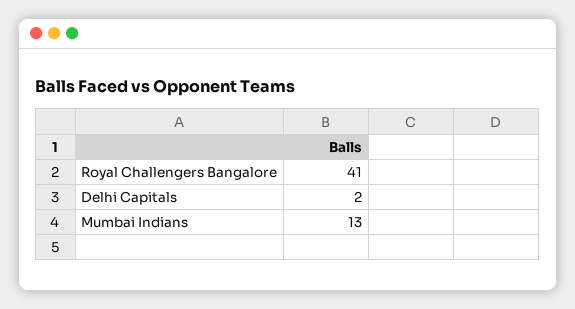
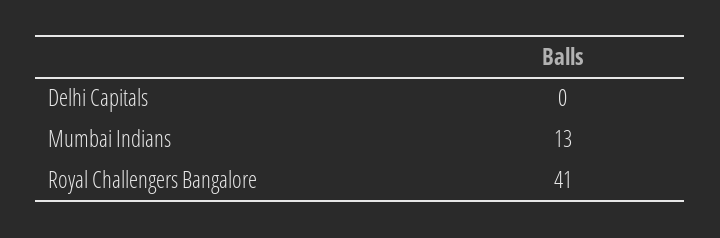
  {
    "Royal Challengers Bangalore": 41,
-   "Delhi Capitals": 2,
+   "Delhi Capitals": 0,
    "Mumbai Indians": 13
  }

